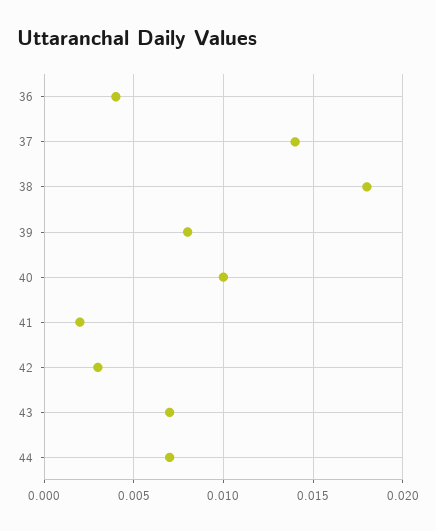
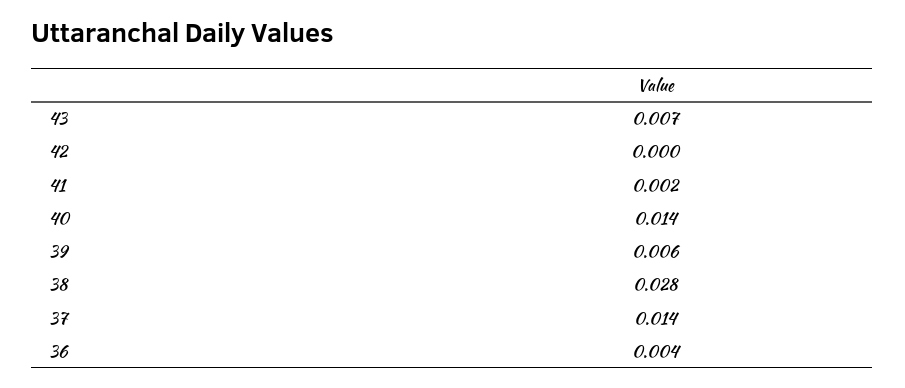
  {
    "36": 0.004,
    "37": 0.014,
-   "38": 0.018,
+   "38": 0.028,
-   "39": 0.008,
+   "39": 0.006,
-   "40": 0.01,
+   "40": 0.014,
    "41": 0.002,
-   "42": 0.003,
+   "42": 0,
-   "43": 0.007,
+   "43": 0.007
-   "44": 0.007
  }

